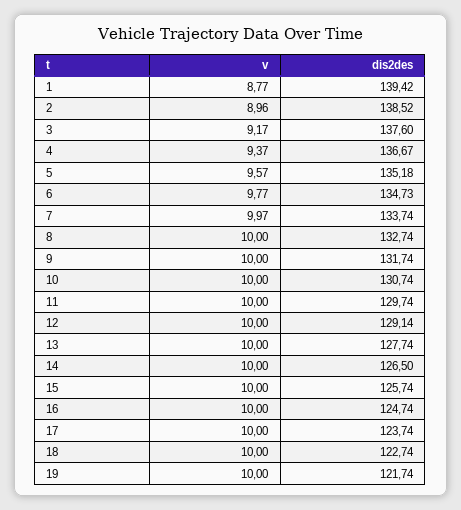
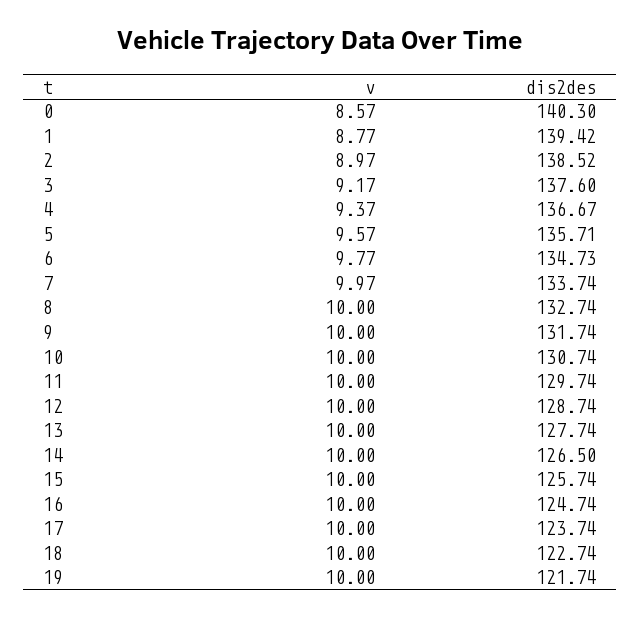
  {
    "v": {
      "1": 8.77,
-     "2": 8.96,
+     "2": 8.97,
      "3": 9.17,
      "4": 9.37,
      "5": 9.57,
      "6": 9.77,
      "7": 9.97,
      "8": 10,
      "9": 10,
      "10": 10,
      "11": 10,
      "12": 10,
      "13": 10,
      "14": 10,
      "15": 10,
      "16": 10,
      "17": 10,
      "18": 10,
-     "19": 10
+     "19": 10,
+     "0": 8.57
    },
    "dis2des": {
      "1": 139.42,
      "2": 138.52,
      "3": 137.6,
      "4": 136.67,
-     "5": 135.18,
+     "5": 135.71,
      "6": 134.73,
      "7": 133.74,
      "8": 132.74,
      "9": 131.74,
      "10": 130.74,
      "11": 129.74,
-     "12": 129.14,
+     "12": 128.74,
      "13": 127.74,
      "14": 126.5,
      "15": 125.74,
      "16": 124.74,
      "17": 123.74,
      "18": 122.74,
-     "19": 121.74
+     "19": 121.74,
+     "0": 140.3
    }
  }

